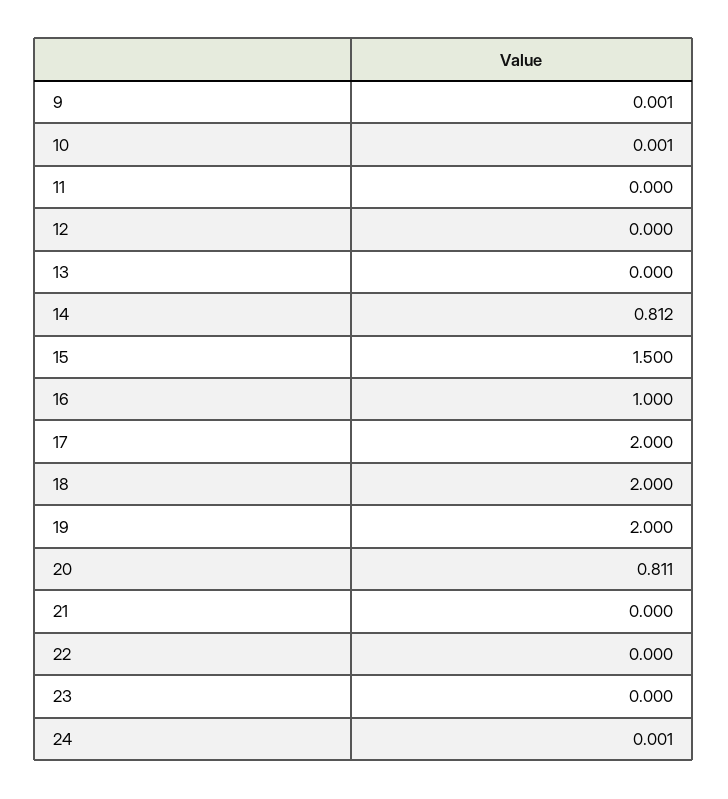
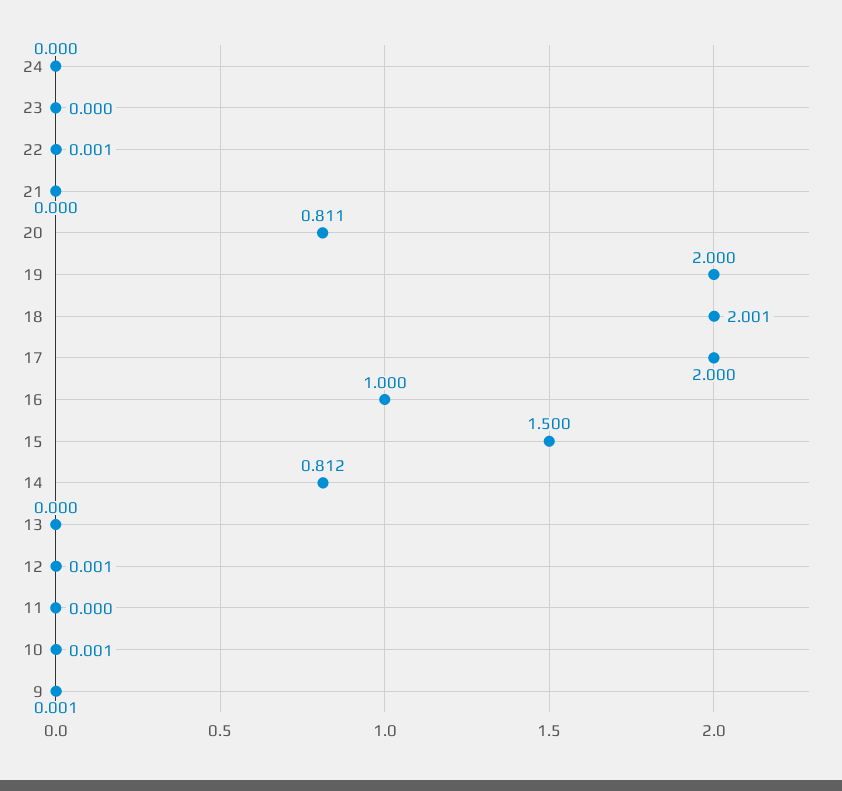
  {
    "9": 0.001,
    "10": 0.001,
    "11": 0,
-   "12": 0,
+   "12": 0.001,
    "13": 0,
    "14": 0.812,
    "15": 1.5,
    "16": 1,
    "17": 2,
-   "18": 2,
+   "18": 2.001,
    "19": 2,
    "20": 0.811,
    "21": 0,
-   "22": 0,
+   "22": 0.001,
    "23": 0,
-   "24": 0.001
+   "24": 0
  }

